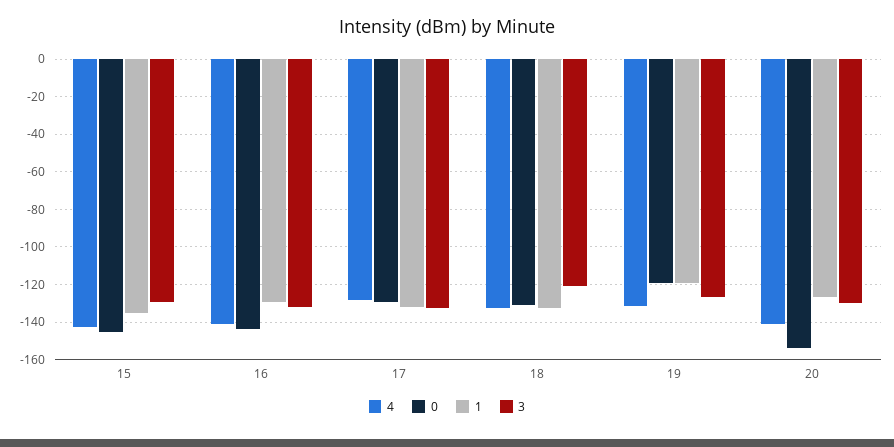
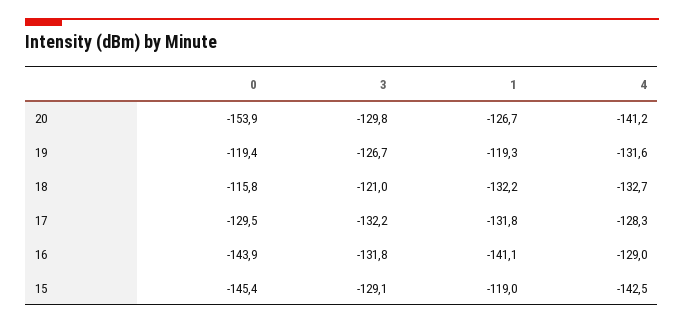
  {
    "4": {
      "15": -142.5,
-     "16": -140,
+     "16": -129,
      "17": -128.3,
      "18": -132.7,
      "19": -131.6,
      "20": -141.2
    },
    "0": {
      "15": -145.4,
      "16": -143.9,
      "17": -129.5,
-     "18": -130,
+     "18": -115.8,
      "19": -119.4,
      "20": -153.9
    },
    "1": {
-     "15": -135,
+     "15": -119,
-     "16": -130,
+     "16": -141.1,
      "17": -131.8,
      "18": -132.2,
      "19": -119.3,
      "20": -126.7
    },
    "3": {
      "15": -129.1,
      "16": -131.8,
      "17": -132.2,
      "18": -121,
      "19": -126.7,
      "20": -129.8
    }
  }

